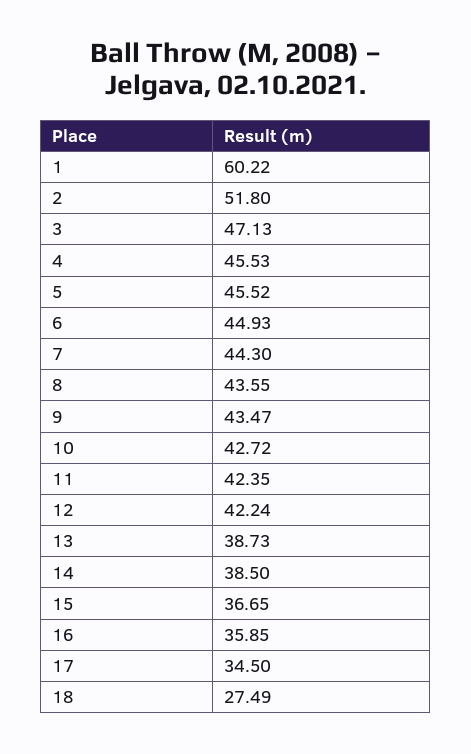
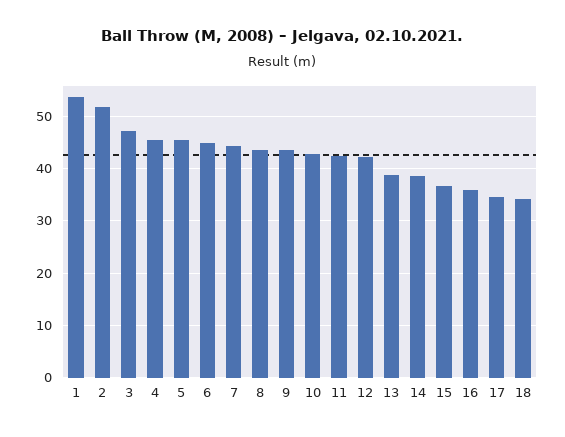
  {
-   "1": 60.22,
+   "1": 54,
    "2": 51.8,
    "3": 47.13,
    "4": 45.53,
    "5": 45.52,
    "6": 44.93,
    "7": 44.3,
    "8": 43.55,
    "9": 43.47,
    "10": 42.72,
    "11": 42.35,
    "12": 42.24,
    "13": 38.73,
    "14": 38.5,
    "15": 36.65,
    "16": 35.85,
    "17": 34.5,
-   "18": 27.49
+   "18": 34
  }

